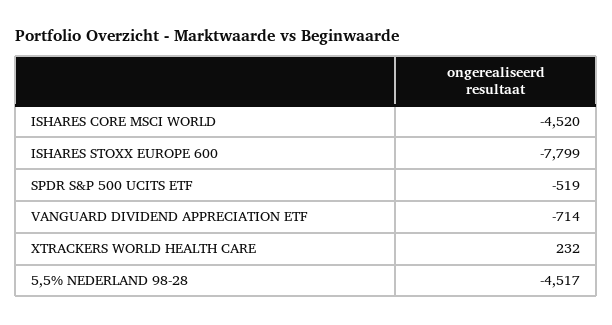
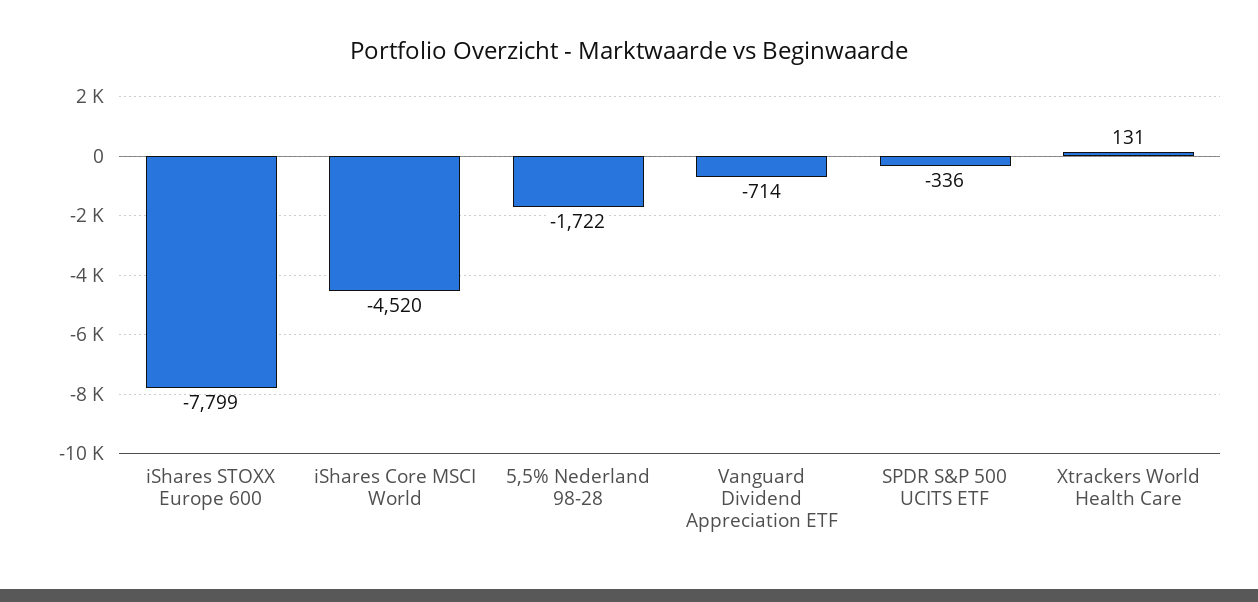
  {
    "ISHARES CORE MSCI WORLD": -4520,
    "ISHARES STOXX EUROPE 600": -7799,
-   "SPDR S&P 500 UCITS ETF": -519,
+   "SPDR S&P 500 UCITS ETF": -336,
    "VANGUARD DIVIDEND APPRECIATION ETF": -714,
-   "XTRACKERS WORLD HEALTH CARE": 232,
+   "XTRACKERS WORLD HEALTH CARE": 131,
-   "5,5% NEDERLAND 98-28": -4517
+   "5,5% NEDERLAND 98-28": -1722
  }

